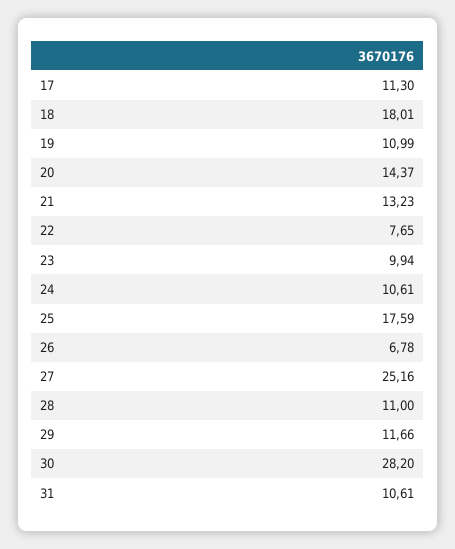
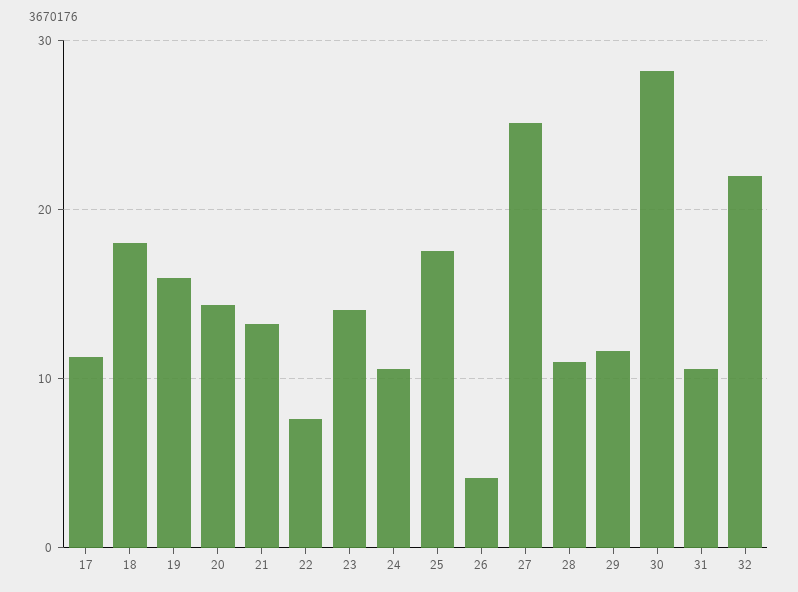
  {
    "17": 11.3,
    "18": 18.01,
-   "19": 10.99,
+   "19": 16,
    "20": 14.37,
    "21": 13.23,
    "22": 7.65,
-   "23": 9.94,
+   "23": 14,
    "24": 10.61,
    "25": 17.59,
-   "26": 6.78,
+   "26": 4,
    "27": 25.16,
    "28": 11,
    "29": 11.66,
    "30": 28.2,
-   "31": 10.61
+   "31": 10.61,
+   "32": 22
  }

